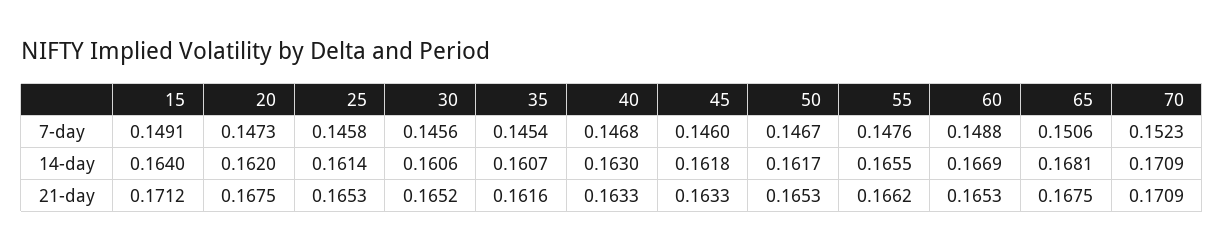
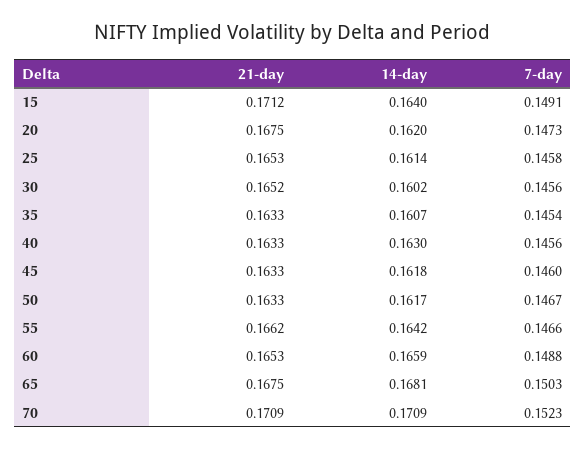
  {
    "15": {
      "7-day": 0.1491,
      "14-day": 0.164,
      "21-day": 0.1712
    },
    "20": {
      "7-day": 0.1473,
      "14-day": 0.162,
      "21-day": 0.1675
    },
    "25": {
      "7-day": 0.1458,
      "14-day": 0.1614,
      "21-day": 0.1653
    },
    "30": {
      "7-day": 0.1456,
-     "14-day": 0.1606,
+     "14-day": 0.1602,
      "21-day": 0.1652
    },
    "35": {
      "7-day": 0.1454,
      "14-day": 0.1607,
-     "21-day": 0.1616
+     "21-day": 0.1633
    },
    "40": {
-     "7-day": 0.1468,
+     "7-day": 0.1456,
      "14-day": 0.163,
      "21-day": 0.1633
    },
    "45": {
      "7-day": 0.146,
      "14-day": 0.1618,
      "21-day": 0.1633
    },
    "50": {
      "7-day": 0.1467,
      "14-day": 0.1617,
-     "21-day": 0.1653
+     "21-day": 0.1633
    },
    "55": {
-     "7-day": 0.1476,
+     "7-day": 0.1466,
-     "14-day": 0.1655,
+     "14-day": 0.1642,
      "21-day": 0.1662
    },
    "60": {
      "7-day": 0.1488,
-     "14-day": 0.1669,
+     "14-day": 0.1659,
      "21-day": 0.1653
    },
    "65": {
-     "7-day": 0.1506,
+     "7-day": 0.1503,
      "14-day": 0.1681,
      "21-day": 0.1675
    },
    "70": {
      "7-day": 0.1523,
      "14-day": 0.1709,
      "21-day": 0.1709
    }
  }

